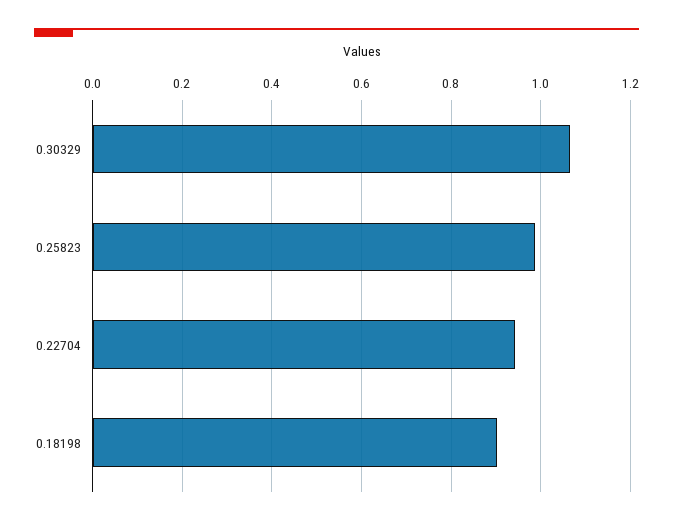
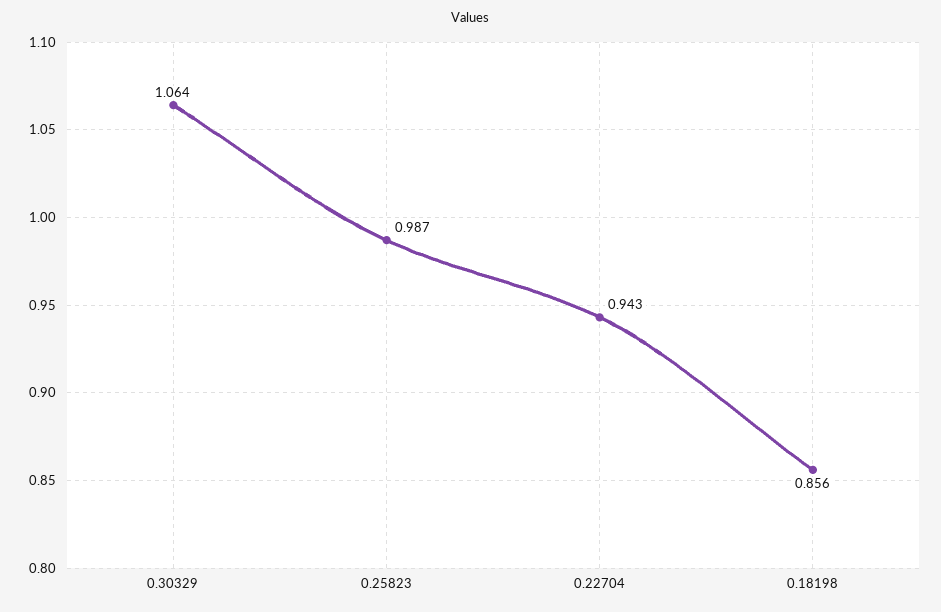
  {
    "0.30329": 1.064,
    "0.25823": 0.987,
    "0.22704": 0.943,
-   "0.18198": 0.9
+   "0.18198": 0.856
  }

